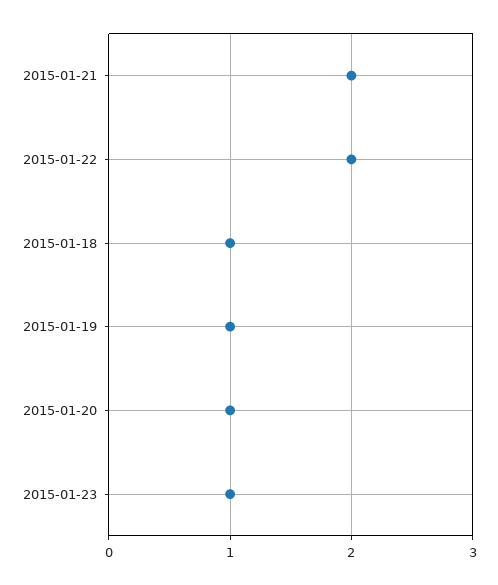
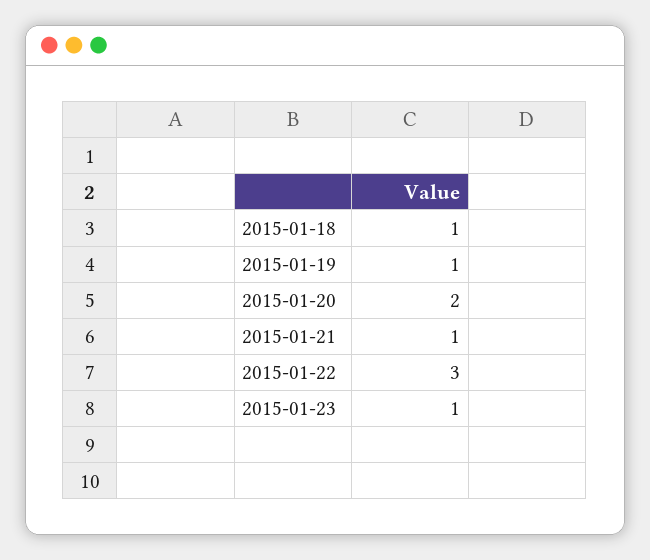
  {
-   "2015-01-21": 2,
+   "2015-01-21": 1,
-   "2015-01-22": 2,
+   "2015-01-22": 3,
    "2015-01-18": 1,
    "2015-01-19": 1,
-   "2015-01-20": 1,
+   "2015-01-20": 2,
    "2015-01-23": 1
  }

